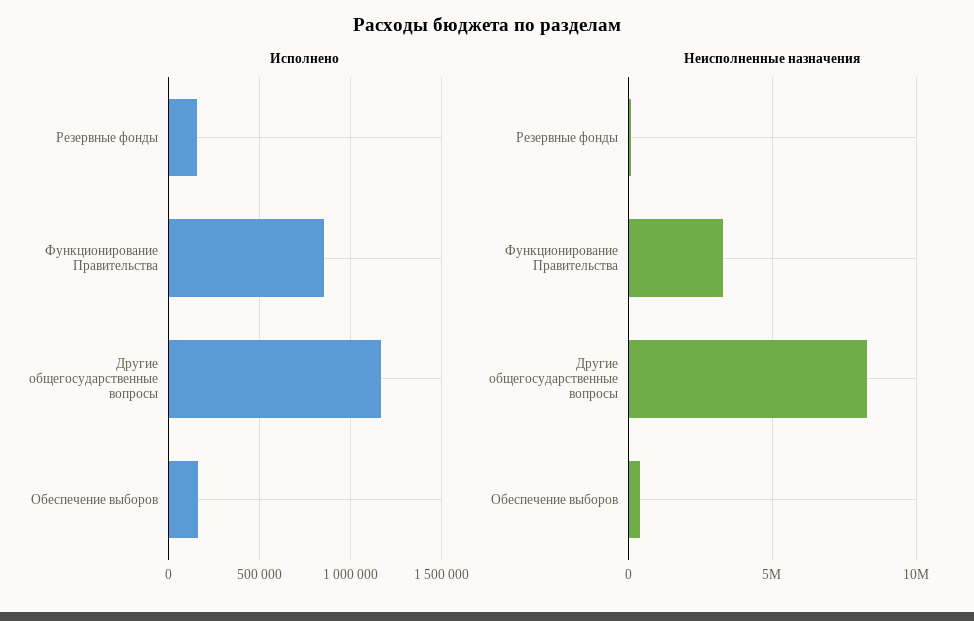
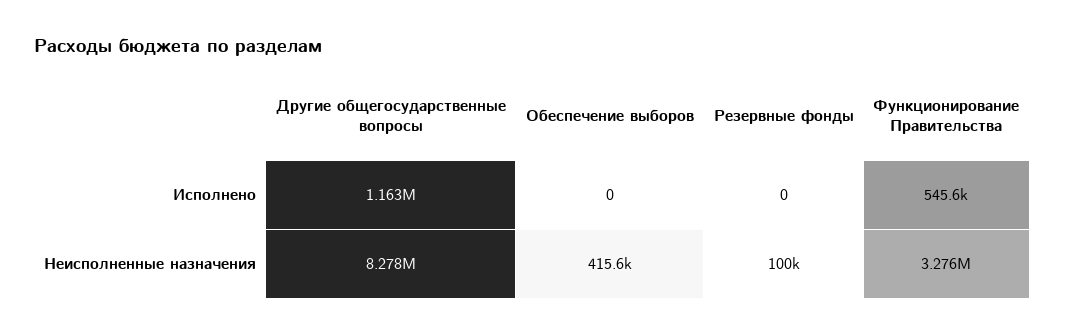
  {
    "Исполнено": {
-     "Резервные фонды": 150000,
+     "Резервные фонды": 0,
-     "Функционирование Правительства": 850000,
+     "Функционирование Правительства": 545600,
      "Другие общегосударственные вопросы": 1163000,
-     "Обеспечение выборов": 150000
+     "Обеспечение выборов": 0
    },
    "Неисполненные назначения": {
      "Резервные фонды": 100000,
      "Функционирование Правительства": 3276000,
      "Другие общегосударственные вопросы": 8278000,
      "Обеспечение выборов": 415600
    }
  }

